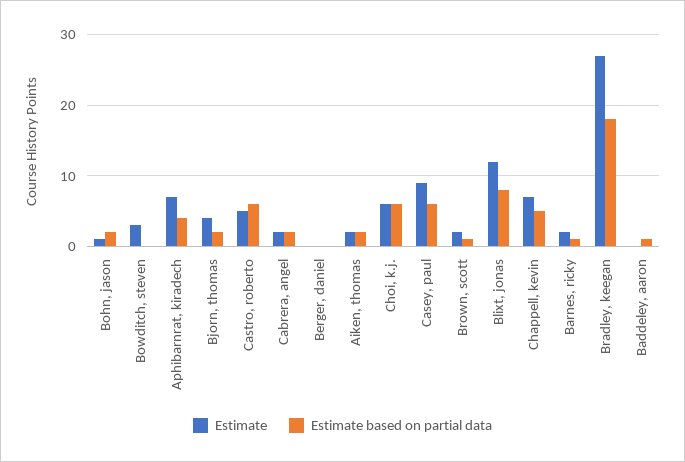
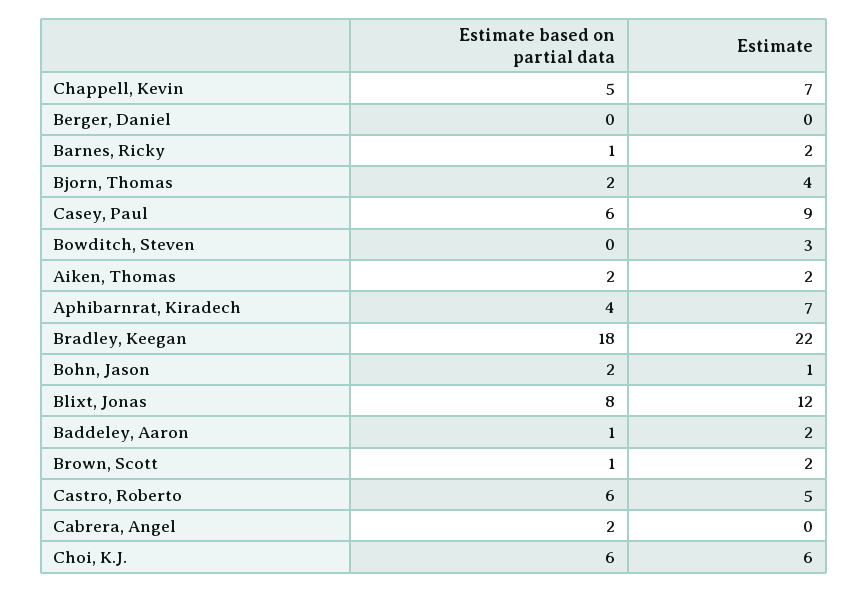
  {
    "Estimate": {
      "Bohn, jason": 1,
      "Bowditch, steven": 3,
      "Aphibarnrat, kiradech": 7,
      "Bjorn, thomas": 4,
      "Castro, roberto": 5,
-     "Cabrera, angel": 2,
+     "Cabrera, angel": 0,
      "Berger, daniel": 0,
      "Aiken, thomas": 2,
      "Choi, k.j.": 6,
      "Casey, paul": 9,
      "Brown, scott": 2,
      "Blixt, jonas": 12,
      "Chappell, kevin": 7,
      "Barnes, ricky": 2,
-     "Bradley, keegan": 27,
+     "Bradley, keegan": 22,
-     "Baddeley, aaron": 0
+     "Baddeley, aaron": 2
    },
    "Estimate based on partial data": {
      "Bohn, jason": 2,
      "Bowditch, steven": 0,
      "Aphibarnrat, kiradech": 4,
      "Bjorn, thomas": 2,
      "Castro, roberto": 6,
      "Cabrera, angel": 2,
      "Berger, daniel": 0,
      "Aiken, thomas": 2,
      "Choi, k.j.": 6,
      "Casey, paul": 6,
      "Brown, scott": 1,
      "Blixt, jonas": 8,
      "Chappell, kevin": 5,
      "Barnes, ricky": 1,
      "Bradley, keegan": 18,
      "Baddeley, aaron": 1
    }
  }

